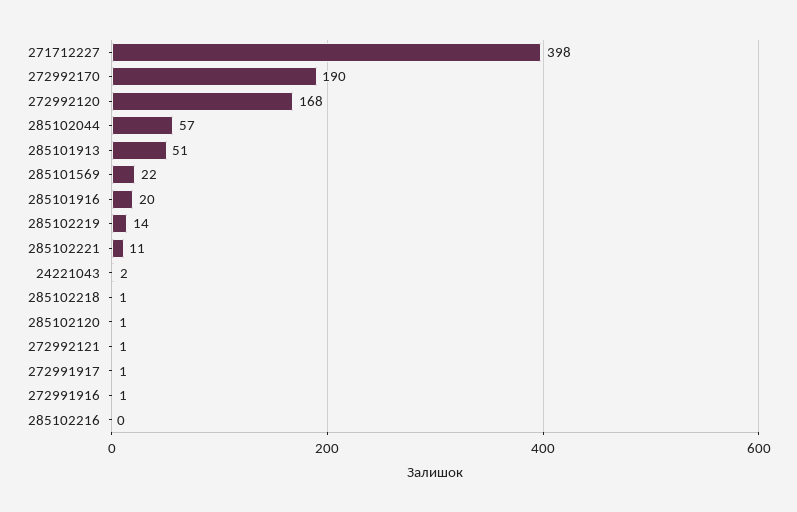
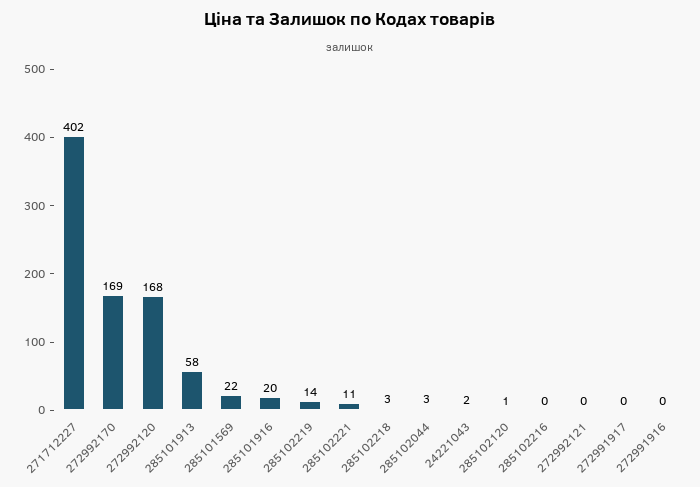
  {
-   "271712227": 398,
+   "271712227": 402,
-   "272992170": 190,
+   "272992170": 169,
    "272992120": 168,
-   "285102044": 57,
+   "285102044": 3,
-   "285101913": 51,
+   "285101913": 58,
    "285101569": 22,
    "285101916": 20,
    "285102219": 14,
    "285102221": 11,
    "24221043": 2,
-   "285102218": 1,
+   "285102218": 3,
    "285102120": 1,
-   "272992121": 1,
+   "272992121": 0,
-   "272991917": 1,
+   "272991917": 0,
-   "272991916": 1,
+   "272991916": 0,
    "285102216": 0
  }

